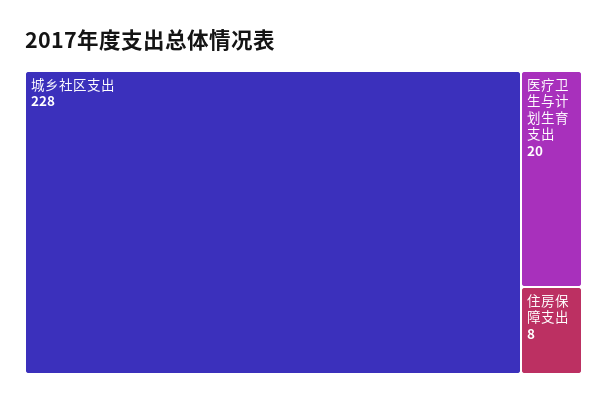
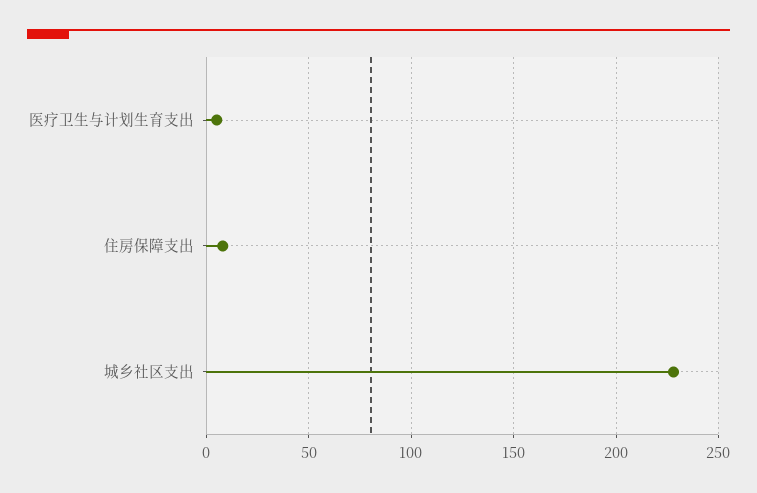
  {
    "城乡社区支出": 228,
-   "医疗卫生与计划生育支出": 20,
+   "医疗卫生与计划生育支出": 5,
    "住房保障支出": 8
  }

